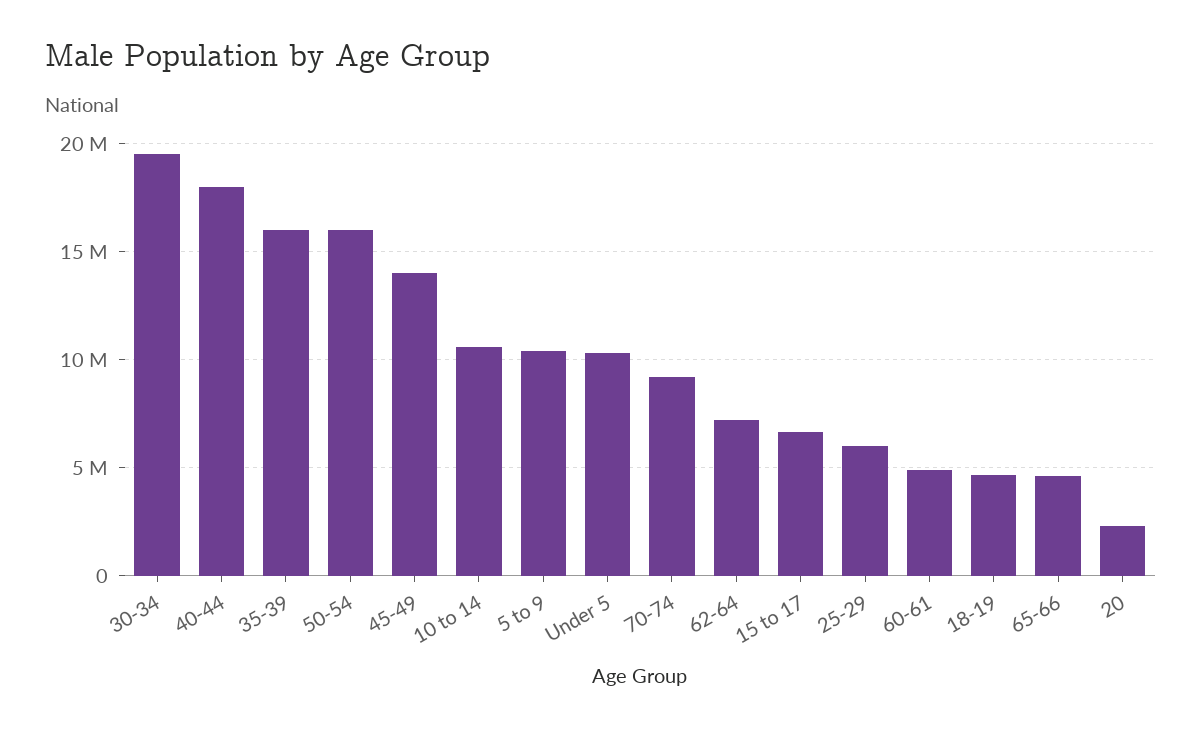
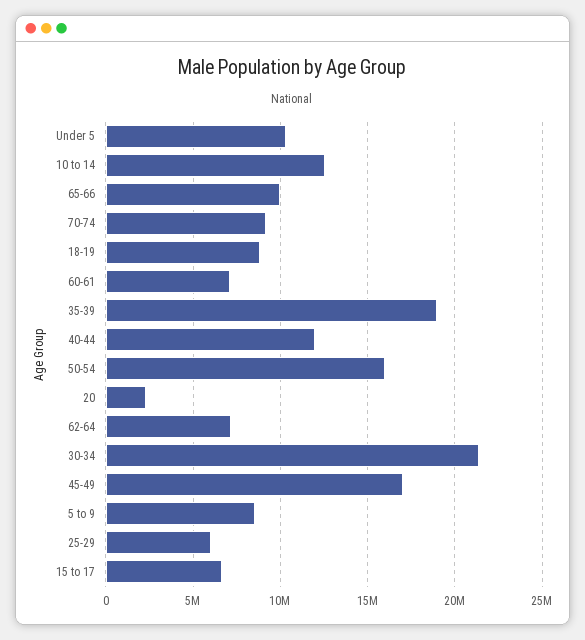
  {
-   "30-34": 19500000,
+   "30-34": 21500000,
-   "40-44": 18000000,
+   "40-44": 12000000,
-   "35-39": 16000000,
+   "35-39": 19000000,
    "50-54": 16000000,
-   "45-49": 14000000,
+   "45-49": 17000000,
-   "10 to 14": 10500000,
+   "10 to 14": 12500000,
-   "5 to 9": 10500000,
+   "5 to 9": 8500000,
    "Under 5": 10500000,
    "70-74": 9000000,
    "62-64": 7000000,
    "15 to 17": 6500000,
    "25-29": 6000000,
-   "60-61": 5000000,
+   "60-61": 7000000,
-   "18-19": 4500000,
+   "18-19": 9000000,
-   "65-66": 4500000,
+   "65-66": 10000000,
    "20": 2500000
  }

